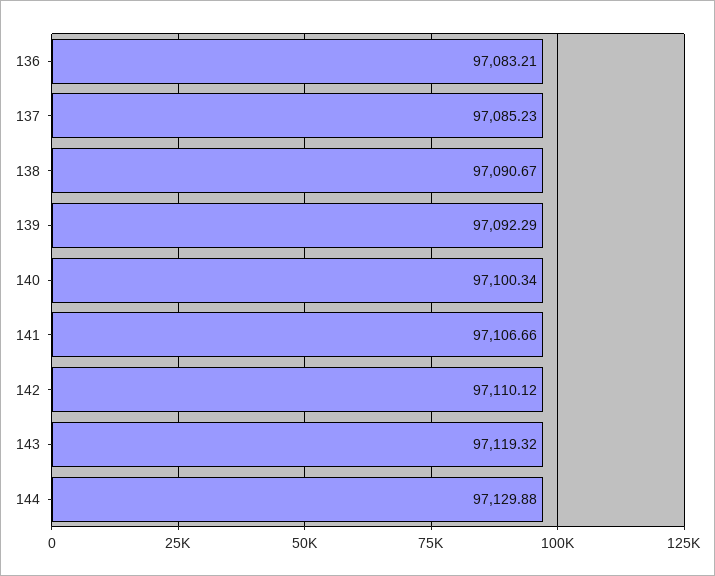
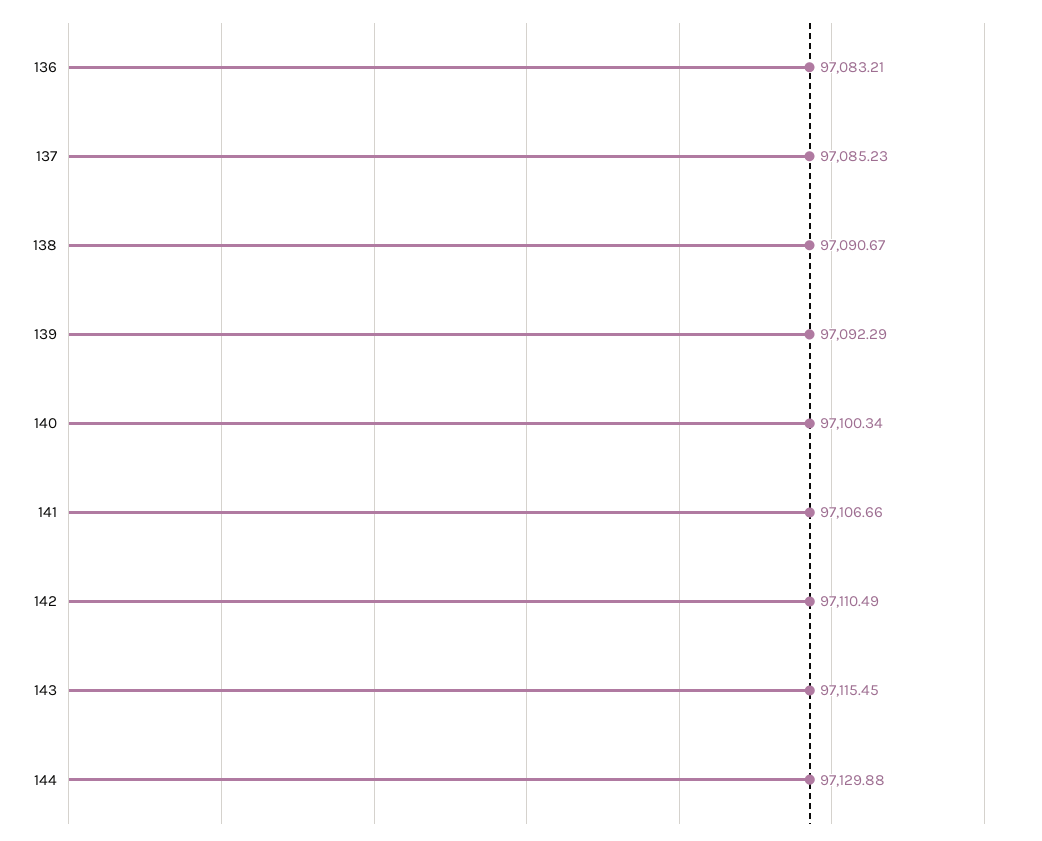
  {
    "136": 97083.21,
    "137": 97085.23,
    "138": 97090.67,
    "139": 97092.29,
    "140": 97100.34,
    "141": 97106.66,
-   "142": 97110.12,
+   "142": 97110.49,
-   "143": 97119.32,
+   "143": 97115.45,
    "144": 97129.88
  }

